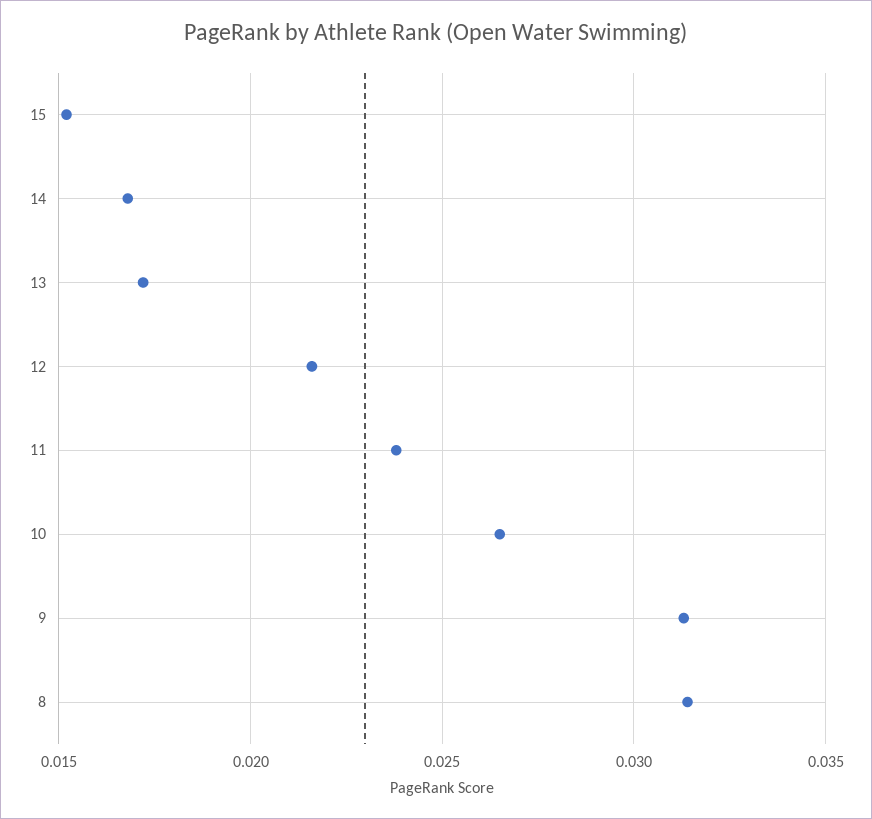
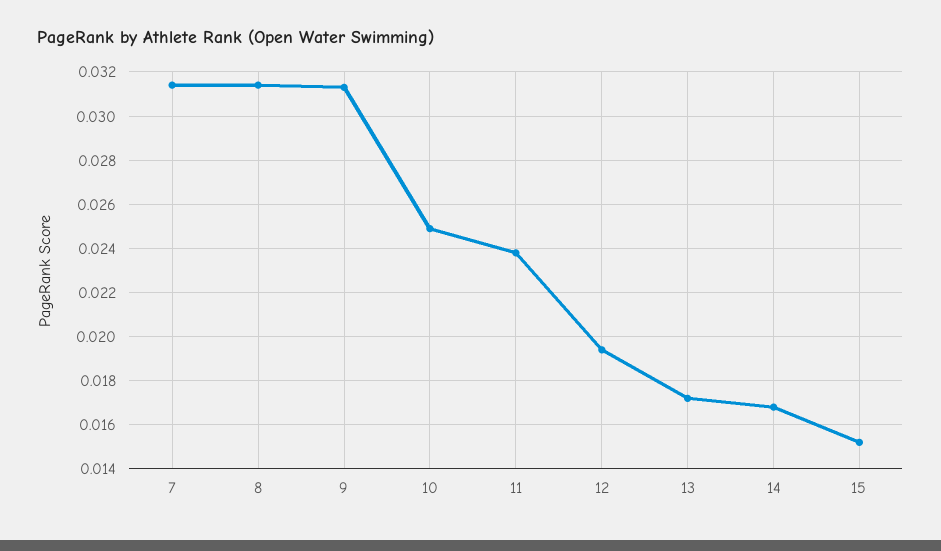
  {
    "15": 0.015,
    "14": 0.017,
    "13": 0.017,
-   "12": 0.0215,
+   "12": 0.0195,
    "11": 0.024,
-   "10": 0.0265,
+   "10": 0.025,
    "9": 0.0315,
-   "8": 0.0315
+   "8": 0.0315,
+   "7": 0.0315
  }

